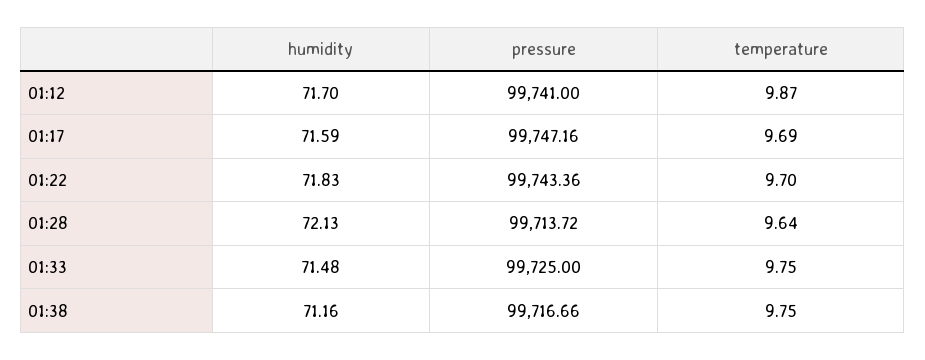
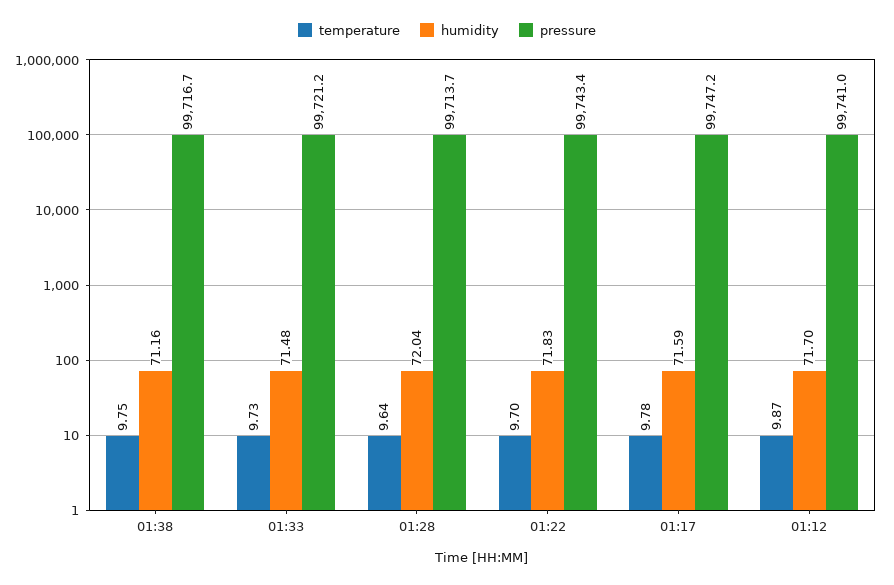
  {
    "humidity": {
      "01:12": 71.7,
      "01:17": 71.59,
      "01:22": 71.83,
-     "01:28": 72.13,
+     "01:28": 72.04,
      "01:33": 71.48,
      "01:38": 71.16
    },
    "pressure": {
      "01:12": 99741,
      "01:17": 99747.16,
      "01:22": 99743.36,
      "01:28": 99713.72,
-     "01:33": 99725,
+     "01:33": 99721.2,
      "01:38": 99716.66
    },
    "temperature": {
      "01:12": 9.87,
-     "01:17": 9.69,
+     "01:17": 9.78,
      "01:22": 9.7,
      "01:28": 9.64,
-     "01:33": 9.75,
+     "01:33": 9.73,
      "01:38": 9.75
    }
  }

